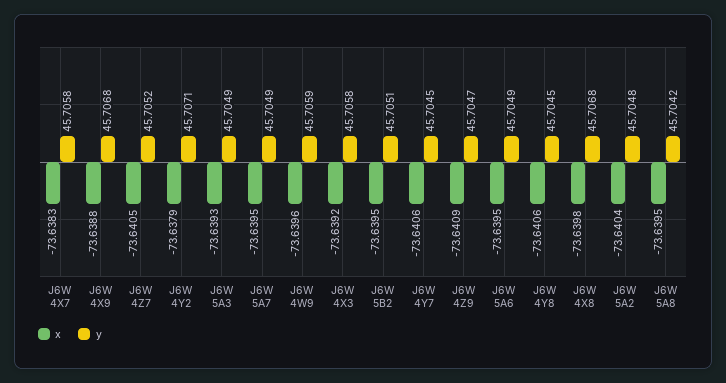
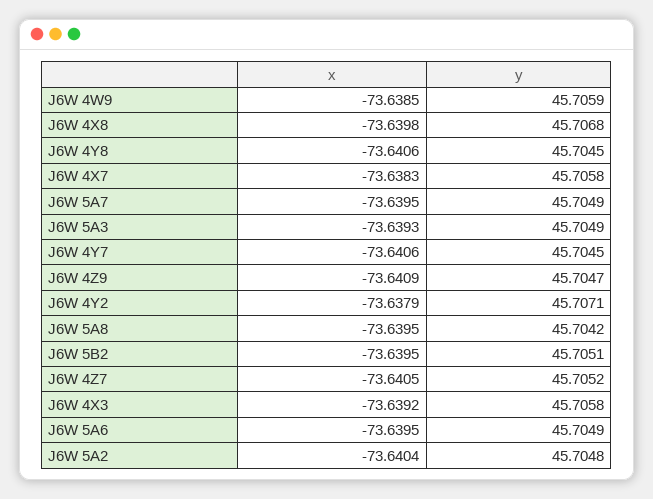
  {
    "x": {
      "J6W 4X7": -73.6383,
-     "J6W 4X9": -73.6388,
      "J6W 4Z7": -73.6405,
      "J6W 4Y2": -73.6379,
      "J6W 5A3": -73.6393,
      "J6W 5A7": -73.6395,
-     "J6W 4W9": -73.6396,
+     "J6W 4W9": -73.6385,
      "J6W 4X3": -73.6392,
      "J6W 5B2": -73.6395,
      "J6W 4Y7": -73.6406,
      "J6W 4Z9": -73.6409,
      "J6W 5A6": -73.6395,
      "J6W 4Y8": -73.6406,
      "J6W 4X8": -73.6398,
      "J6W 5A2": -73.6404,
      "J6W 5A8": -73.6395
    },
    "y": {
      "J6W 4X7": 45.7058,
-     "J6W 4X9": 45.7068,
      "J6W 4Z7": 45.7052,
      "J6W 4Y2": 45.7071,
      "J6W 5A3": 45.7049,
      "J6W 5A7": 45.7049,
      "J6W 4W9": 45.7059,
      "J6W 4X3": 45.7058,
      "J6W 5B2": 45.7051,
      "J6W 4Y7": 45.7045,
      "J6W 4Z9": 45.7047,
      "J6W 5A6": 45.7049,
      "J6W 4Y8": 45.7045,
      "J6W 4X8": 45.7068,
      "J6W 5A2": 45.7048,
      "J6W 5A8": 45.7042
    }
  }

